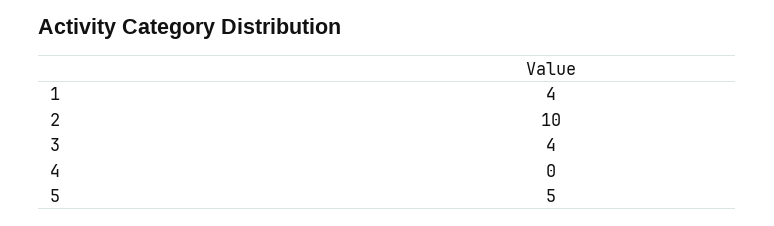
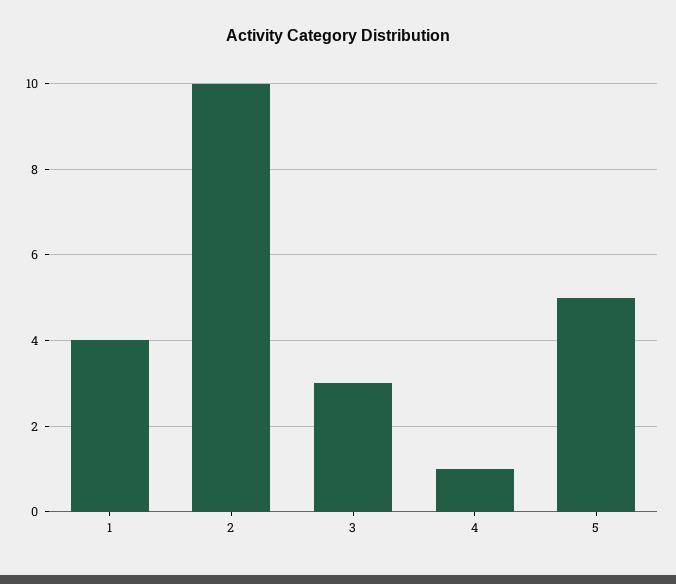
  {
    "1": 4,
    "2": 10,
-   "3": 4,
+   "3": 3,
-   "4": 0,
+   "4": 1,
    "5": 5
  }

